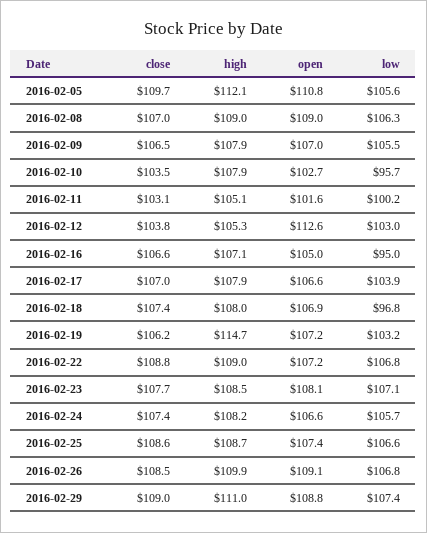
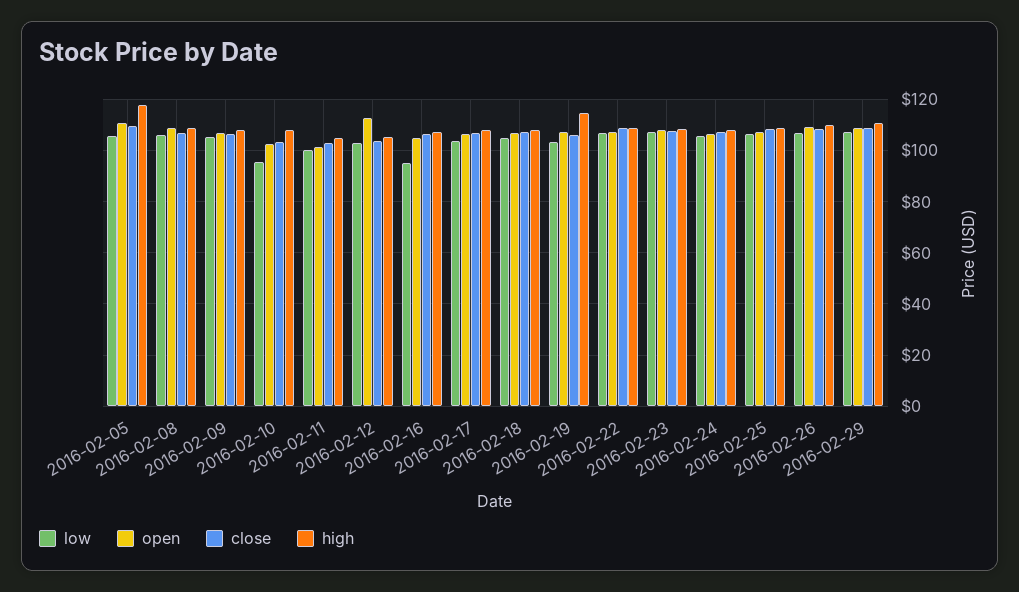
  {
    "close": {
      "2016-02-05": 109.7,
      "2016-02-08": 107,
      "2016-02-09": 106.5,
      "2016-02-10": 103.5,
      "2016-02-11": 103.1,
      "2016-02-12": 103.8,
      "2016-02-16": 106.6,
      "2016-02-17": 107,
      "2016-02-18": 107.4,
      "2016-02-19": 106.2,
      "2016-02-22": 108.8,
      "2016-02-23": 107.7,
      "2016-02-24": 107.4,
      "2016-02-25": 108.6,
      "2016-02-26": 108.5,
      "2016-02-29": 109
    },
    "high": {
-     "2016-02-05": 112.1,
+     "2016-02-05": 117.5,
      "2016-02-08": 109,
      "2016-02-09": 107.9,
      "2016-02-10": 107.9,
      "2016-02-11": 105.1,
      "2016-02-12": 105.3,
      "2016-02-16": 107.1,
      "2016-02-17": 107.9,
      "2016-02-18": 108,
      "2016-02-19": 114.7,
      "2016-02-22": 109,
      "2016-02-23": 108.5,
      "2016-02-24": 108.2,
      "2016-02-25": 108.7,
      "2016-02-26": 109.9,
      "2016-02-29": 111
    },
    "open": {
      "2016-02-05": 110.8,
      "2016-02-08": 109,
      "2016-02-09": 107,
      "2016-02-10": 102.7,
      "2016-02-11": 101.6,
      "2016-02-12": 112.6,
      "2016-02-16": 105,
      "2016-02-17": 106.6,
      "2016-02-18": 106.9,
      "2016-02-19": 107.2,
      "2016-02-22": 107.2,
      "2016-02-23": 108.1,
      "2016-02-24": 106.6,
      "2016-02-25": 107.4,
      "2016-02-26": 109.1,
      "2016-02-29": 108.8
    },
    "low": {
      "2016-02-05": 105.6,
      "2016-02-08": 106.3,
      "2016-02-09": 105.5,
      "2016-02-10": 95.7,
      "2016-02-11": 100.2,
      "2016-02-12": 103,
      "2016-02-16": 95,
      "2016-02-17": 103.9,
-     "2016-02-18": 96.8,
+     "2016-02-18": 105,
      "2016-02-19": 103.2,
      "2016-02-22": 106.8,
      "2016-02-23": 107.1,
      "2016-02-24": 105.7,
      "2016-02-25": 106.6,
      "2016-02-26": 106.8,
      "2016-02-29": 107.4
    }
  }

